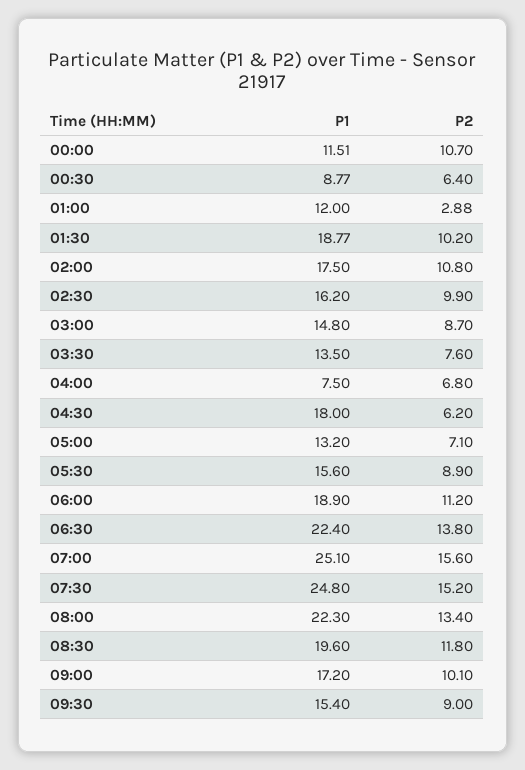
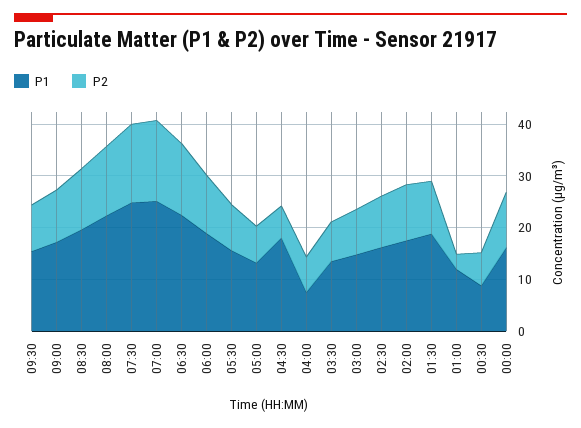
  {
    "P1": {
-     "00:00": 11.51,
+     "00:00": 16,
      "00:30": 8.77,
      "01:00": 12,
      "01:30": 18.77,
      "02:00": 17.5,
      "02:30": 16.2,
      "03:00": 14.8,
      "03:30": 13.5,
      "04:00": 7.5,
      "04:30": 18,
      "05:00": 13.2,
      "05:30": 15.6,
      "06:00": 18.9,
      "06:30": 22.4,
      "07:00": 25.1,
      "07:30": 24.8,
      "08:00": 22.3,
      "08:30": 19.6,
      "09:00": 17.2,
      "09:30": 15.4
    },
    "P2": {
      "00:00": 10.7,
      "00:30": 6.4,
      "01:00": 2.88,
      "01:30": 10.2,
      "02:00": 10.8,
      "02:30": 9.9,
      "03:00": 8.7,
      "03:30": 7.6,
      "04:00": 6.8,
      "04:30": 6.2,
      "05:00": 7.1,
      "05:30": 8.9,
      "06:00": 11.2,
      "06:30": 13.8,
      "07:00": 15.6,
      "07:30": 15.2,
      "08:00": 13.4,
      "08:30": 11.8,
      "09:00": 10.1,
      "09:30": 9
    }
  }

